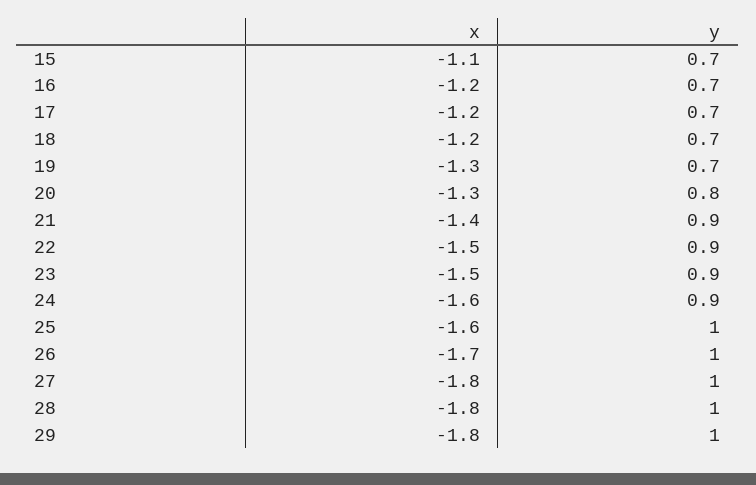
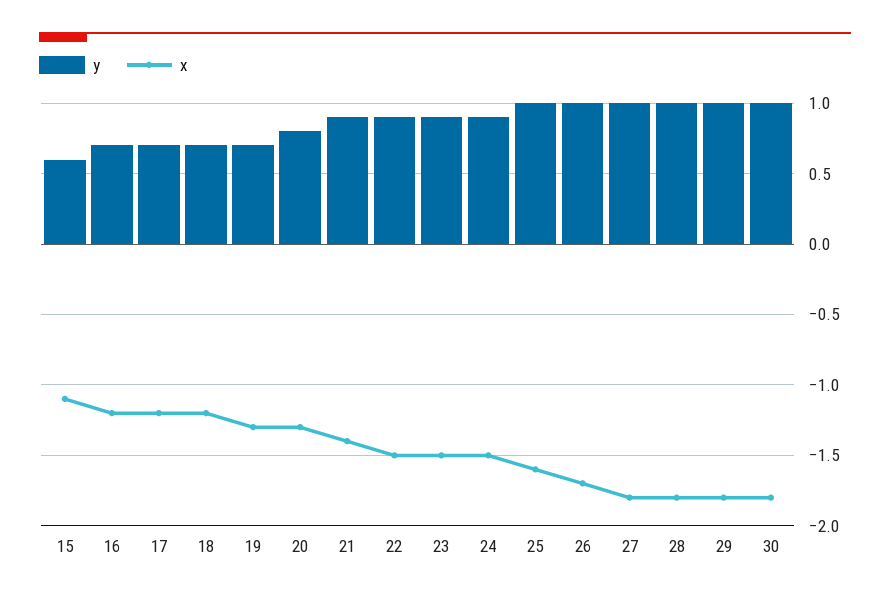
  {
    "x": {
      "15": -1.1,
      "16": -1.2,
      "17": -1.2,
      "18": -1.2,
      "19": -1.3,
      "20": -1.3,
      "21": -1.4,
      "22": -1.5,
      "23": -1.5,
-     "24": -1.6,
+     "24": -1.5,
      "25": -1.6,
      "26": -1.7,
      "27": -1.8,
      "28": -1.8,
-     "29": -1.8
+     "29": -1.8,
+     "30": -1.8
    },
    "y": {
-     "15": 0.7,
+     "15": 0.6,
      "16": 0.7,
      "17": 0.7,
      "18": 0.7,
      "19": 0.7,
      "20": 0.8,
      "21": 0.9,
      "22": 0.9,
      "23": 0.9,
      "24": 0.9,
      "25": 1,
      "26": 1,
      "27": 1,
      "28": 1,
-     "29": 1
+     "29": 1,
+     "30": 1
    }
  }

